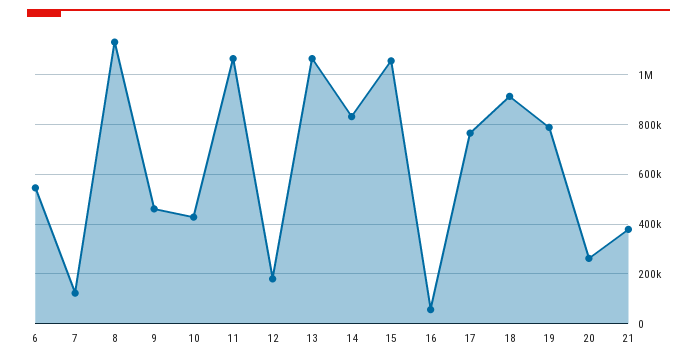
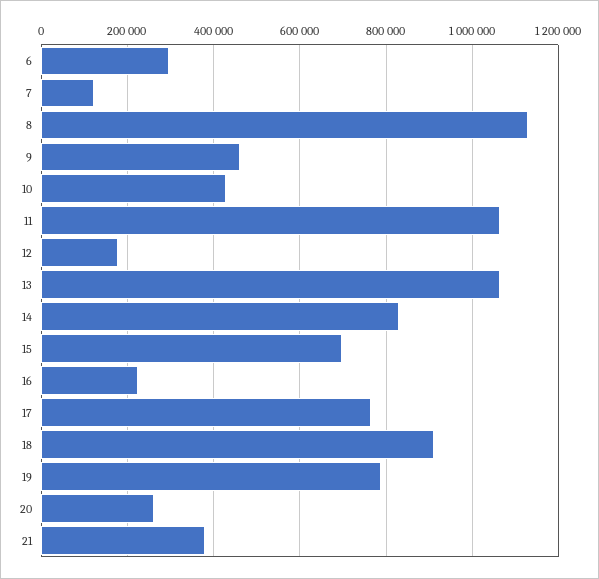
  {
-   "6": 550000,
+   "6": 300000,
    "7": 120000,
    "8": 1140000,
    "9": 460000,
    "10": 420000,
    "11": 1060000,
    "12": 180000,
    "13": 1060000,
    "14": 840000,
-   "15": 1050000,
+   "15": 700000,
-   "16": 50000,
+   "16": 220000,
    "17": 760000,
    "18": 920000,
    "19": 780000,
    "20": 260000,
    "21": 380000
  }

